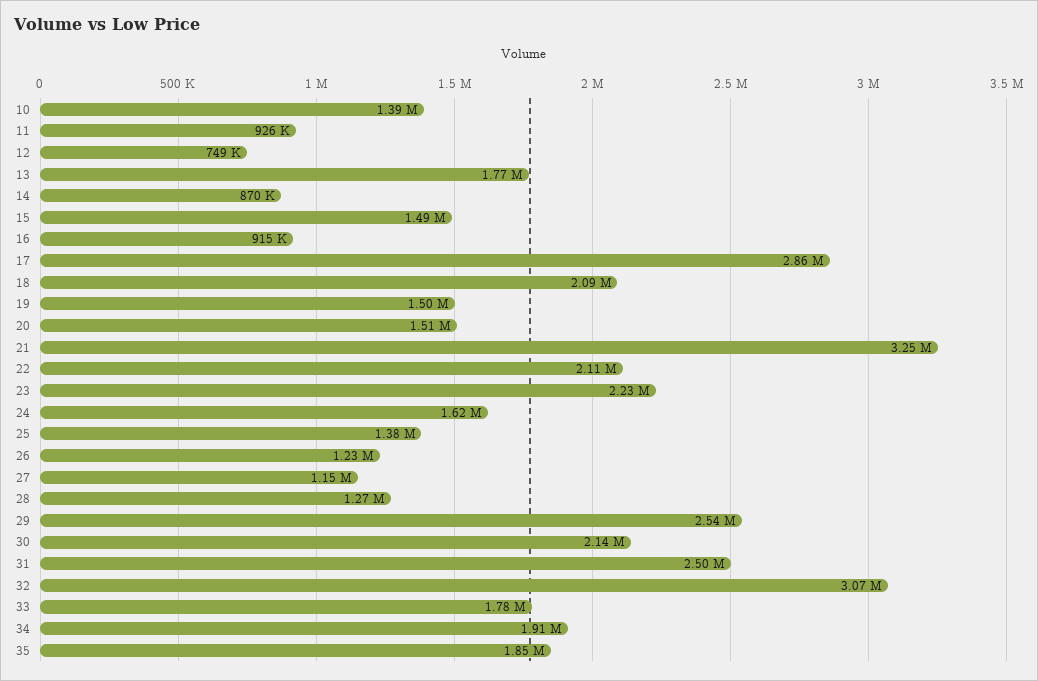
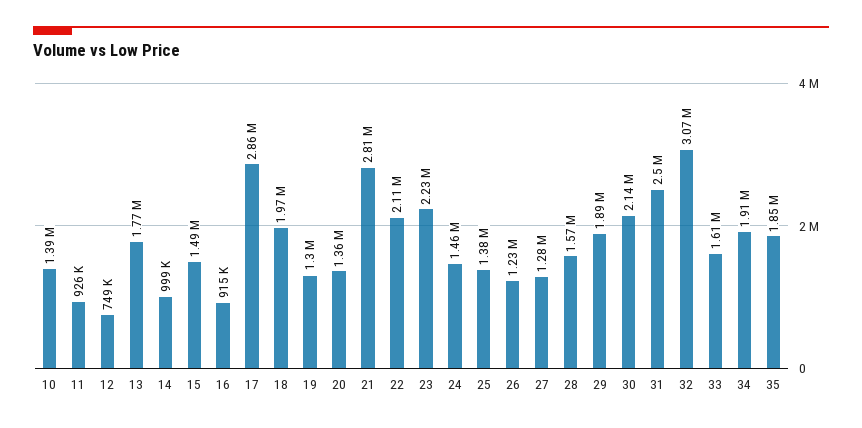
  {
    "10": 1390000,
    "11": 926000,
    "12": 749000,
    "13": 1770000,
-   "14": 870000,
+   "14": 999000,
    "15": 1490000,
    "16": 915000,
    "17": 2860000,
-   "18": 2090000,
+   "18": 1970000,
-   "19": 1500000,
+   "19": 1300000,
-   "20": 1510000,
+   "20": 1360000,
-   "21": 3250000,
+   "21": 2810000,
    "22": 2110000,
    "23": 2230000,
-   "24": 1620000,
+   "24": 1460000,
    "25": 1380000,
    "26": 1230000,
-   "27": 1150000,
+   "27": 1280000,
-   "28": 1270000,
+   "28": 1570000,
-   "29": 2540000,
+   "29": 1890000,
    "30": 2140000,
    "31": 2500000,
    "32": 3070000,
-   "33": 1780000,
+   "33": 1610000,
    "34": 1910000,
    "35": 1850000
  }

